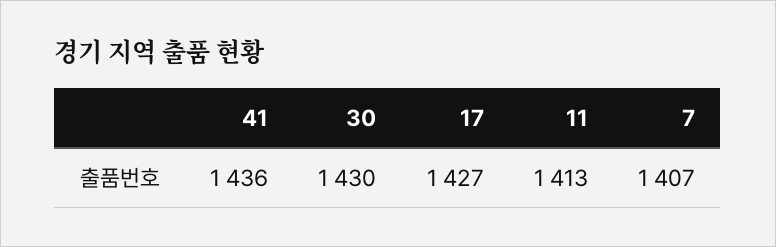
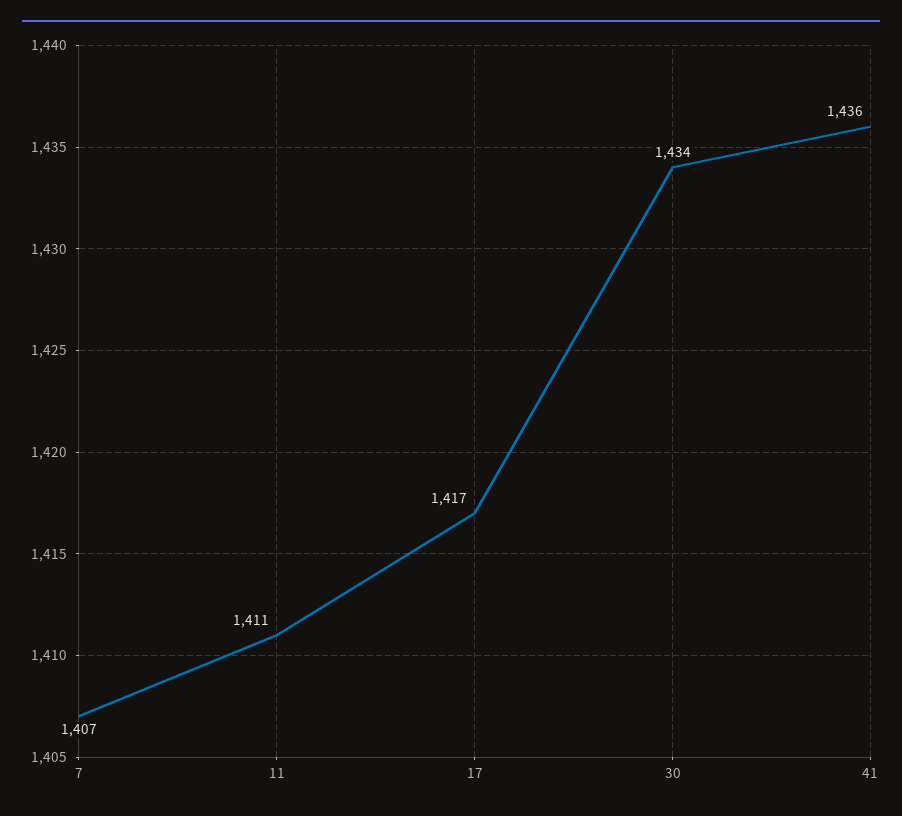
  {
    "41": 1436,
-   "30": 1430,
+   "30": 1434,
-   "17": 1427,
+   "17": 1417,
-   "11": 1413,
+   "11": 1411,
    "7": 1407
  }

